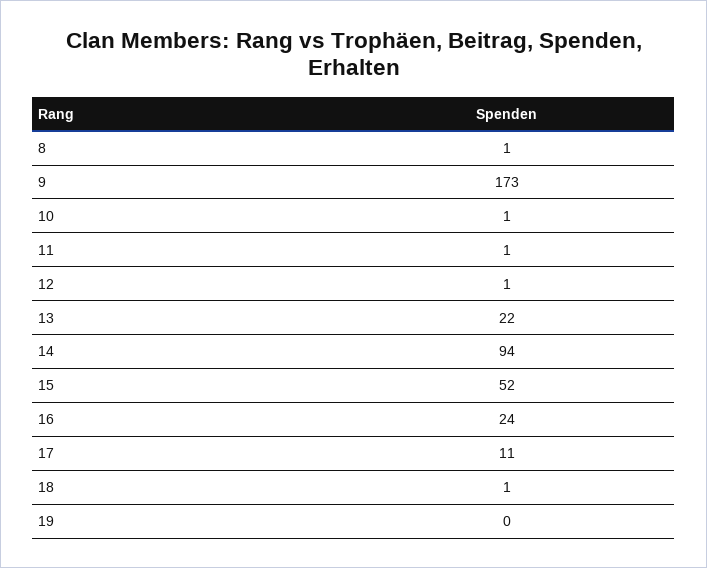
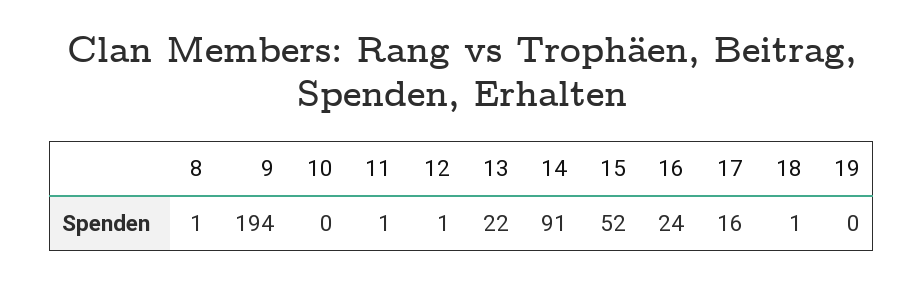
  {
    "8": 1,
-   "9": 173,
+   "9": 194,
-   "10": 1,
+   "10": 0,
    "11": 1,
    "12": 1,
    "13": 22,
-   "14": 94,
+   "14": 91,
    "15": 52,
    "16": 24,
-   "17": 11,
+   "17": 16,
    "18": 1,
    "19": 0
  }

